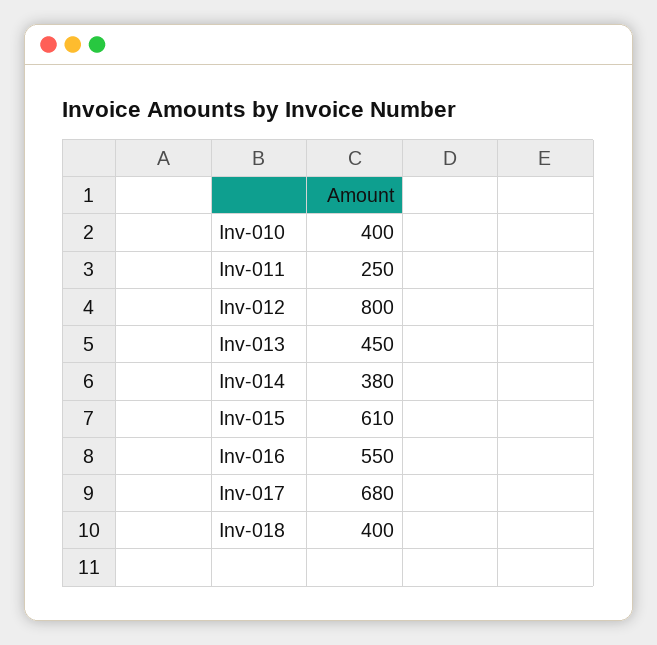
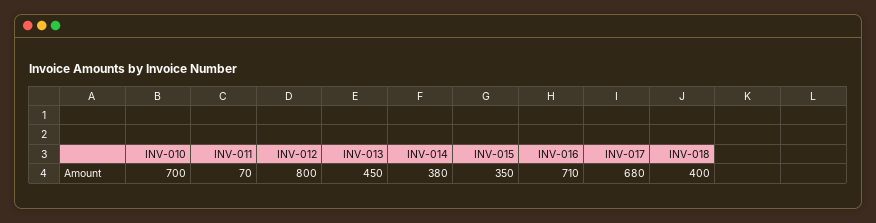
  {
-   "Inv-010": 400,
+   "Inv-010": 700,
-   "Inv-011": 250,
+   "Inv-011": 70,
    "Inv-012": 800,
    "Inv-013": 450,
    "Inv-014": 380,
-   "Inv-015": 610,
+   "Inv-015": 350,
-   "Inv-016": 550,
+   "Inv-016": 710,
    "Inv-017": 680,
    "Inv-018": 400
  }

